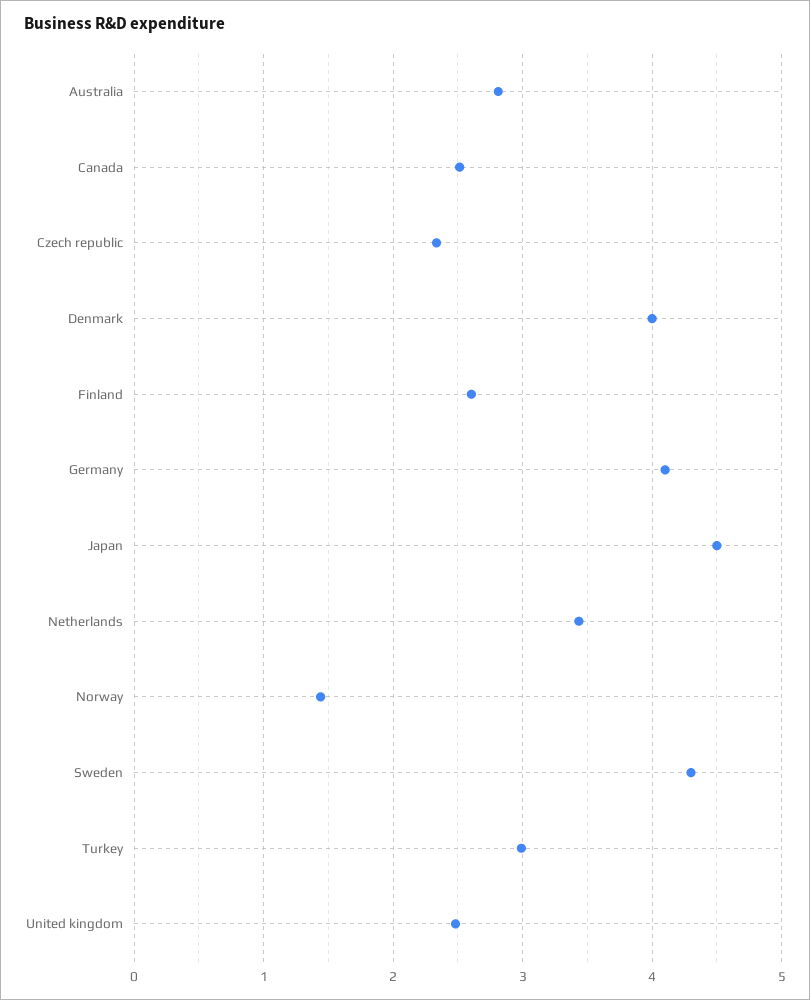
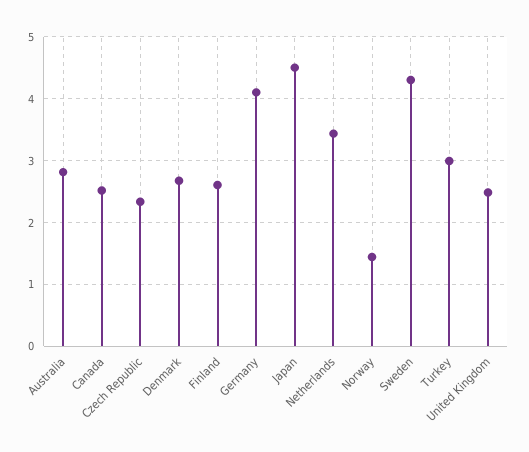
  {
    "Australia": 2.8,
    "Canada": 2.5,
    "Czech republic": 2.3,
-   "Denmark": 4,
+   "Denmark": 2.7,
    "Finland": 2.6,
    "Germany": 4.1,
    "Japan": 4.5,
    "Netherlands": 3.4,
    "Norway": 1.4,
    "Sweden": 4.3,
    "Turkey": 3,
    "United kingdom": 2.5
  }

